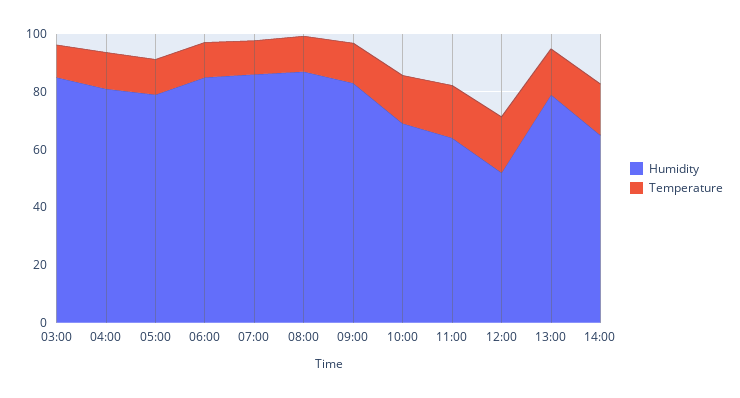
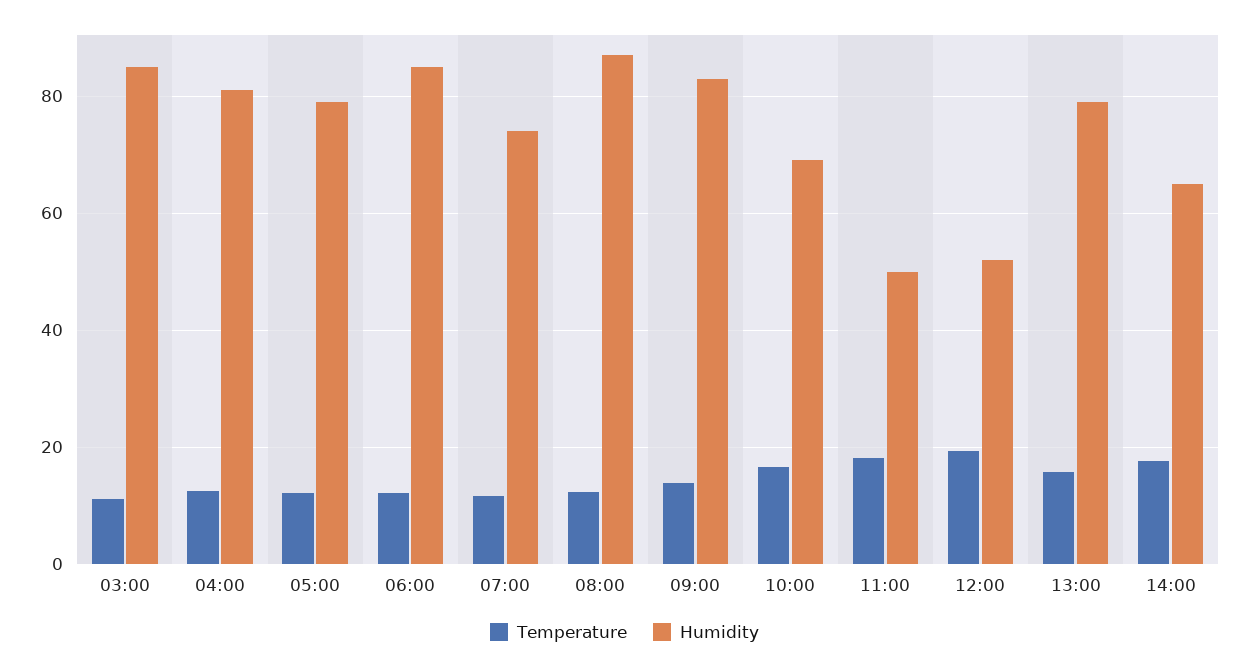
  {
    "Humidity": {
      "03:00": 86,
      "04:00": 82,
      "05:00": 80,
      "06:00": 86,
-     "07:00": 85,
+     "07:00": 74,
      "08:00": 88,
      "09:00": 84,
      "10:00": 70,
-     "11:00": 65,
+     "11:00": 50,
      "12:00": 52,
      "13:00": 80,
      "14:00": 66
    },
    "Temperature": {
      "03:00": 12,
      "04:00": 12,
      "05:00": 12,
      "06:00": 12,
      "07:00": 12,
      "08:00": 12,
      "09:00": 14,
      "10:00": 16,
      "11:00": 18,
      "12:00": 20,
      "13:00": 16,
      "14:00": 18
    }
  }

